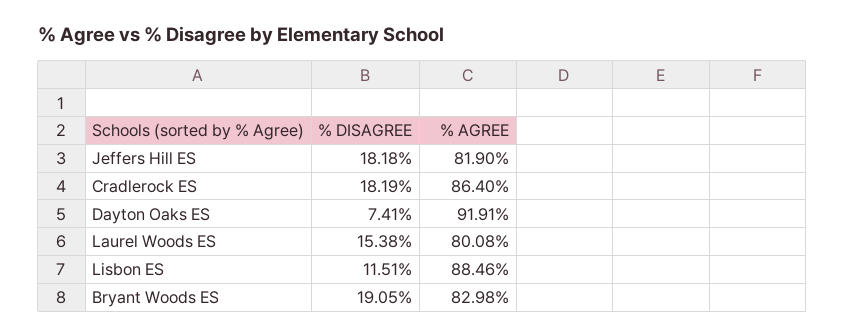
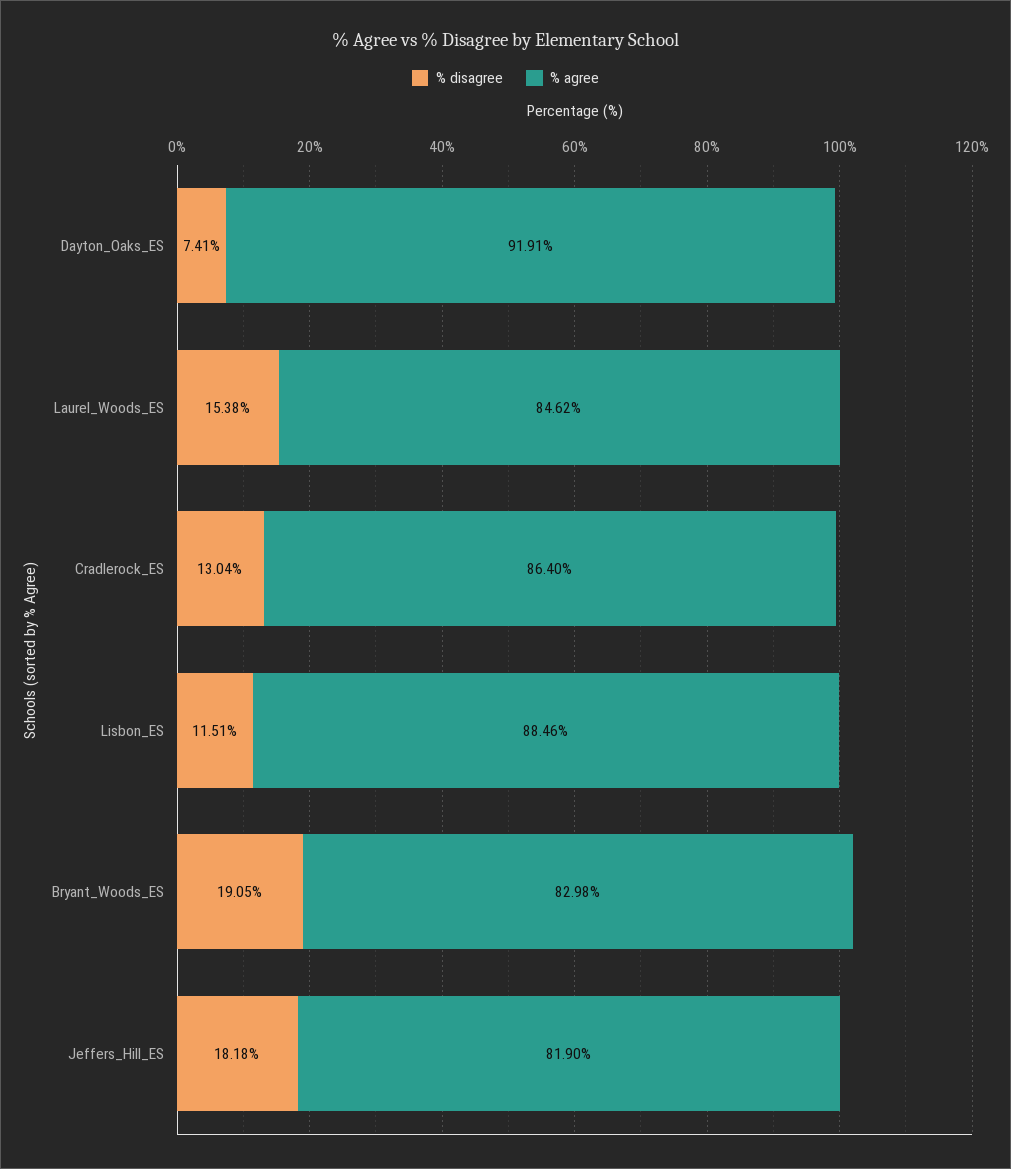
  {
    "% DISAGREE": {
      "Jeffers Hill ES": 18.18,
-     "Cradlerock ES": 18.19,
+     "Cradlerock ES": 13.04,
      "Dayton Oaks ES": 7.41,
      "Laurel Woods ES": 15.38,
      "Lisbon ES": 11.51,
      "Bryant Woods ES": 19.05
    },
    "% AGREE": {
      "Jeffers Hill ES": 81.9,
      "Cradlerock ES": 86.4,
      "Dayton Oaks ES": 91.91,
-     "Laurel Woods ES": 80.08,
+     "Laurel Woods ES": 84.62,
      "Lisbon ES": 88.46,
      "Bryant Woods ES": 82.98
    }
  }

